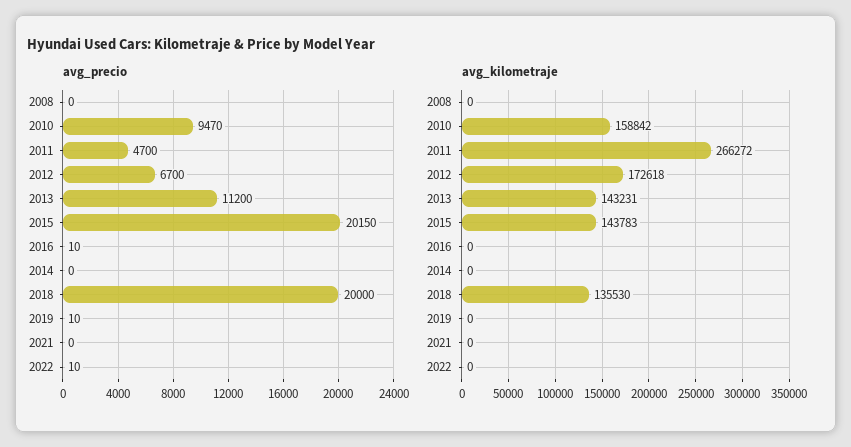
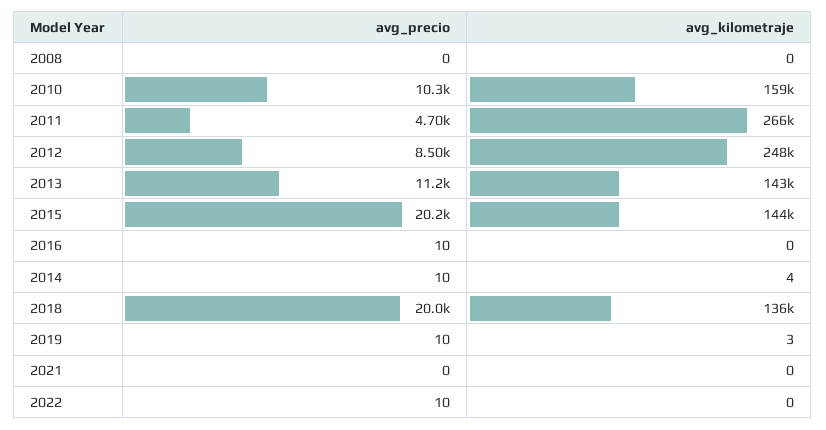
  {
    "avg_precio": {
      "2008": 0,
-     "2010": 9470,
+     "2010": 10300,
      "2011": 4700,
-     "2012": 6700,
+     "2012": 8500,
      "2013": 11200,
      "2015": 20150,
      "2016": 10,
-     "2014": 0,
+     "2014": 10,
      "2018": 20000,
      "2019": 10,
      "2021": 0,
      "2022": 10
    },
    "avg_kilometraje": {
      "2008": 0,
      "2010": 158842,
      "2011": 266272,
-     "2012": 172618,
+     "2012": 248000,
      "2013": 143231,
      "2015": 143783,
      "2016": 0,
-     "2014": 0,
+     "2014": 4,
      "2018": 135530,
-     "2019": 0,
+     "2019": 3,
      "2021": 0,
      "2022": 0
    }
  }

